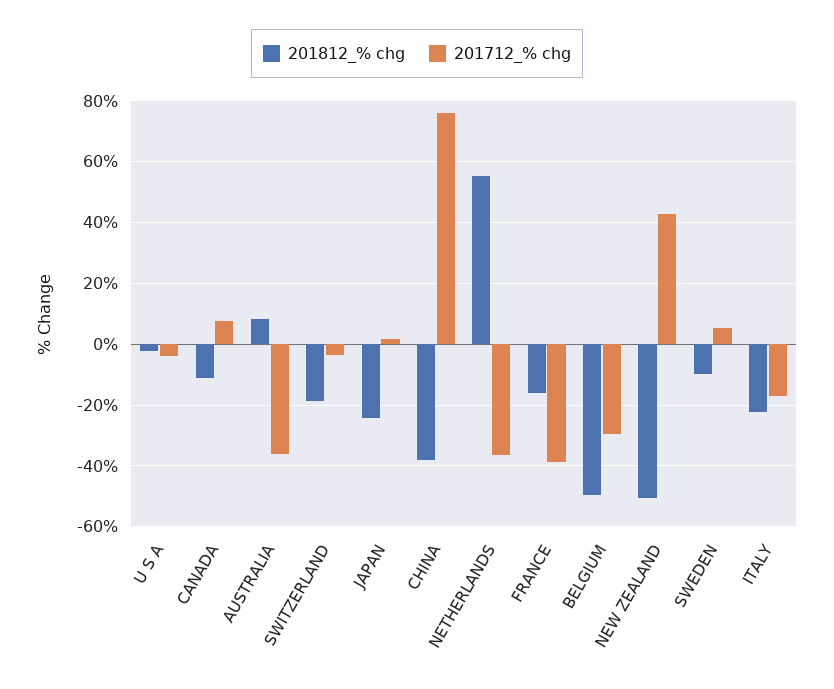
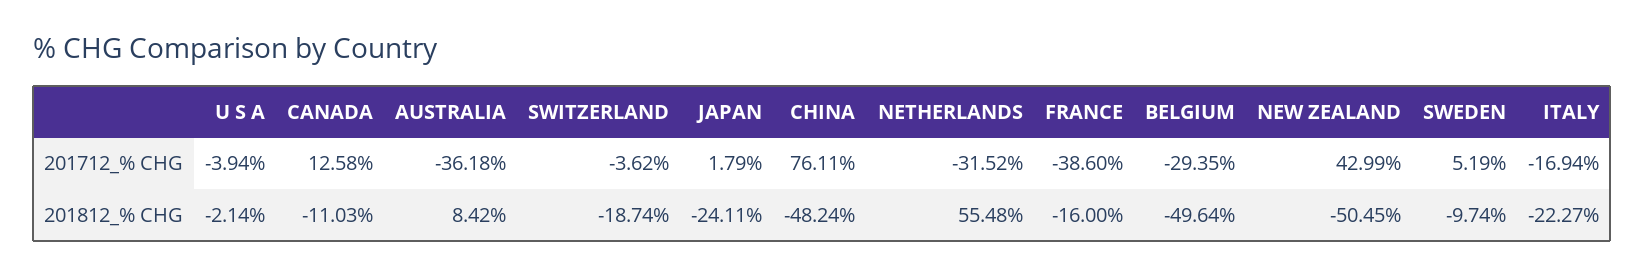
  {
    "201812_% chg": {
      "U S A": -2.14,
      "CANADA": -11.03,
      "AUSTRALIA": 8.42,
      "SWITZERLAND": -18.74,
      "JAPAN": -24.11,
-     "CHINA": -38,
+     "CHINA": -48.24,
      "NETHERLANDS": 55.48,
      "FRANCE": -16,
      "BELGIUM": -49.64,
      "NEW ZEALAND": -50.45,
      "SWEDEN": -9.74,
      "ITALY": -22.27
    },
    "201712_% chg": {
      "U S A": -3.94,
-     "CANADA": 8,
+     "CANADA": 12.58,
      "AUSTRALIA": -36.18,
      "SWITZERLAND": -3.62,
      "JAPAN": 1.79,
      "CHINA": 76.11,
-     "NETHERLANDS": -36,
+     "NETHERLANDS": -31.52,
      "FRANCE": -38.6,
      "BELGIUM": -29.35,
      "NEW ZEALAND": 42.99,
      "SWEDEN": 5.19,
      "ITALY": -16.94
    }
  }

